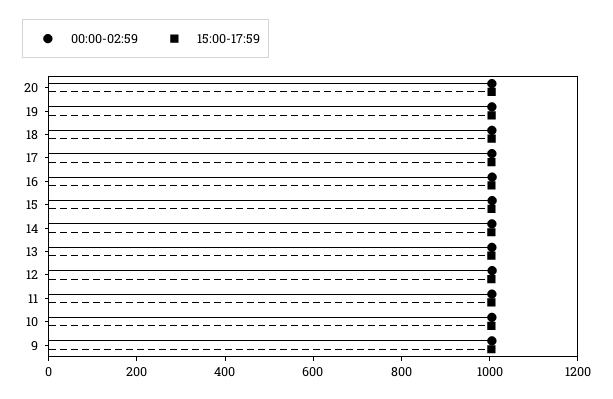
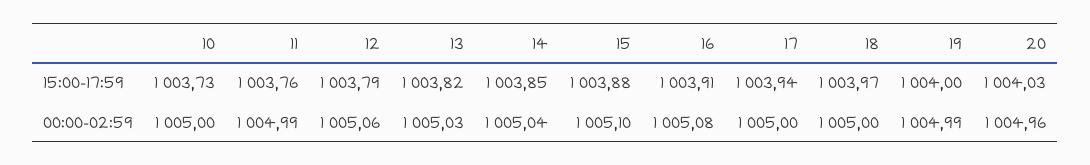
  {
    "00:00-02:59": {
      "20": 1004.96,
      "19": 1004.99,
      "18": 1005,
      "17": 1005,
      "16": 1005.08,
      "15": 1005.1,
      "14": 1005.04,
      "13": 1005.03,
      "12": 1005.06,
      "11": 1004.99,
-     "10": 1005,
+     "10": 1005
-     "9": 1000
    },
    "15:00-17:59": {
      "20": 1004.03,
      "19": 1004,
      "18": 1003.97,
      "17": 1003.94,
      "16": 1003.91,
      "15": 1003.88,
      "14": 1003.85,
      "13": 1003.82,
      "12": 1003.79,
      "11": 1003.76,
-     "10": 1003.73,
+     "10": 1003.73
-     "9": 1000
    }
  }

